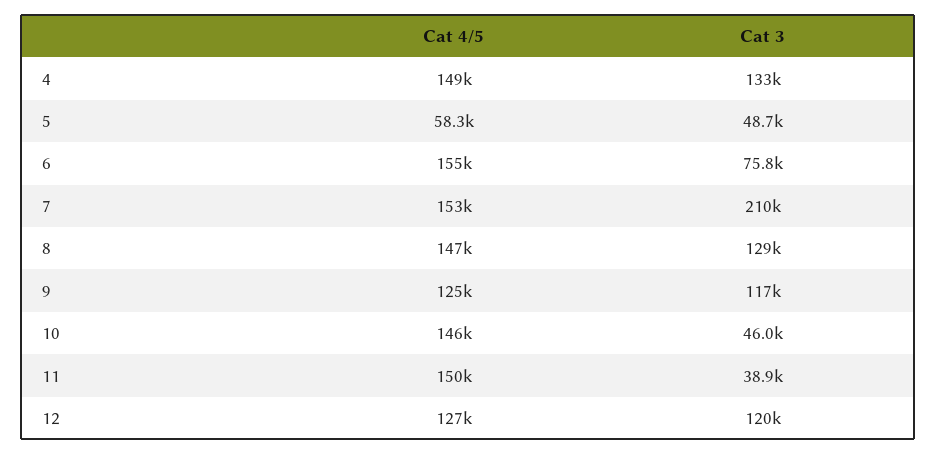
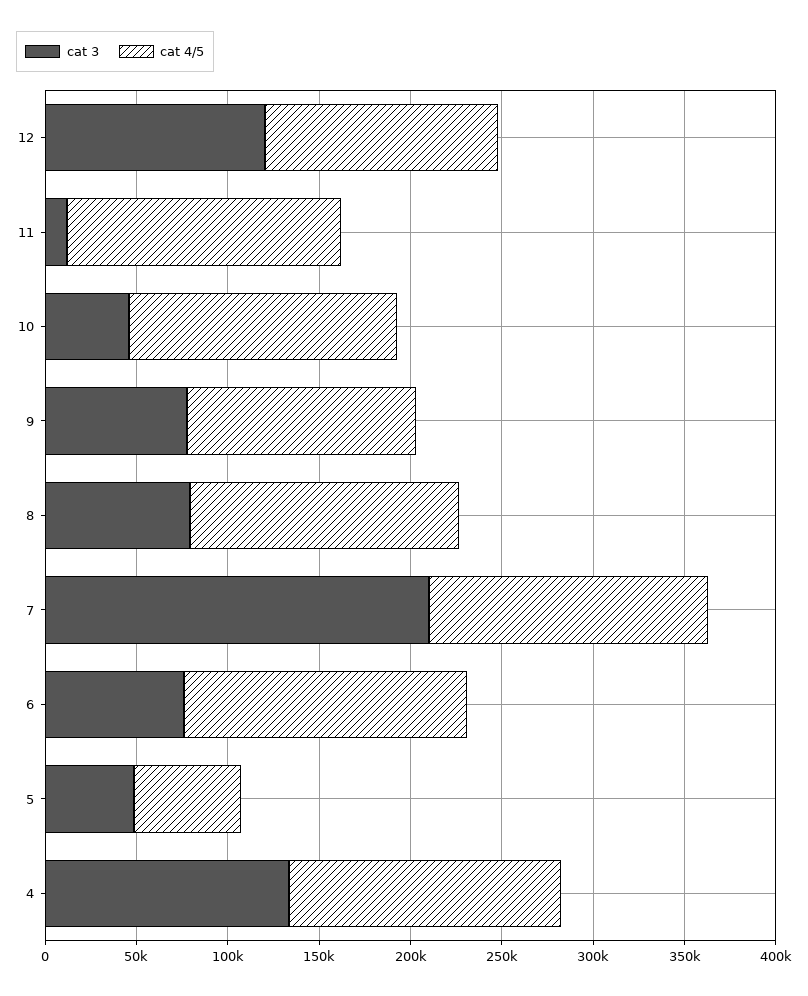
  {
    "Cat 4/5": {
      "4": 149000,
      "5": 58300,
      "6": 155000,
      "7": 153000,
      "8": 147000,
      "9": 125000,
      "10": 146000,
      "11": 150000,
      "12": 127000
    },
    "Cat 3": {
      "4": 133000,
      "5": 48700,
      "6": 75800,
      "7": 210000,
-     "8": 129000,
+     "8": 80000,
-     "9": 117000,
+     "9": 80000,
      "10": 46000,
-     "11": 38900,
+     "11": 10000,
      "12": 120000
    }
  }

